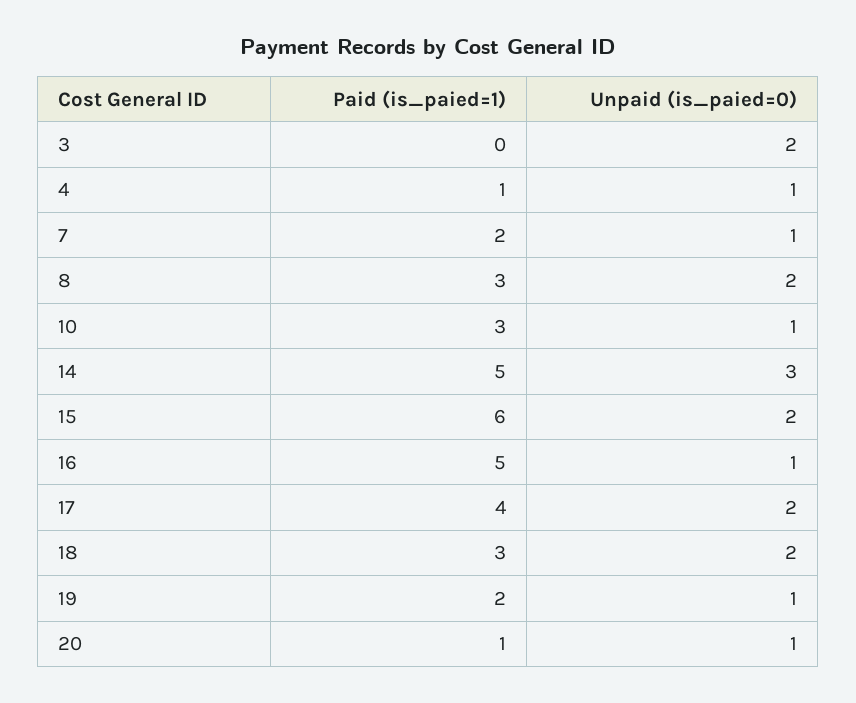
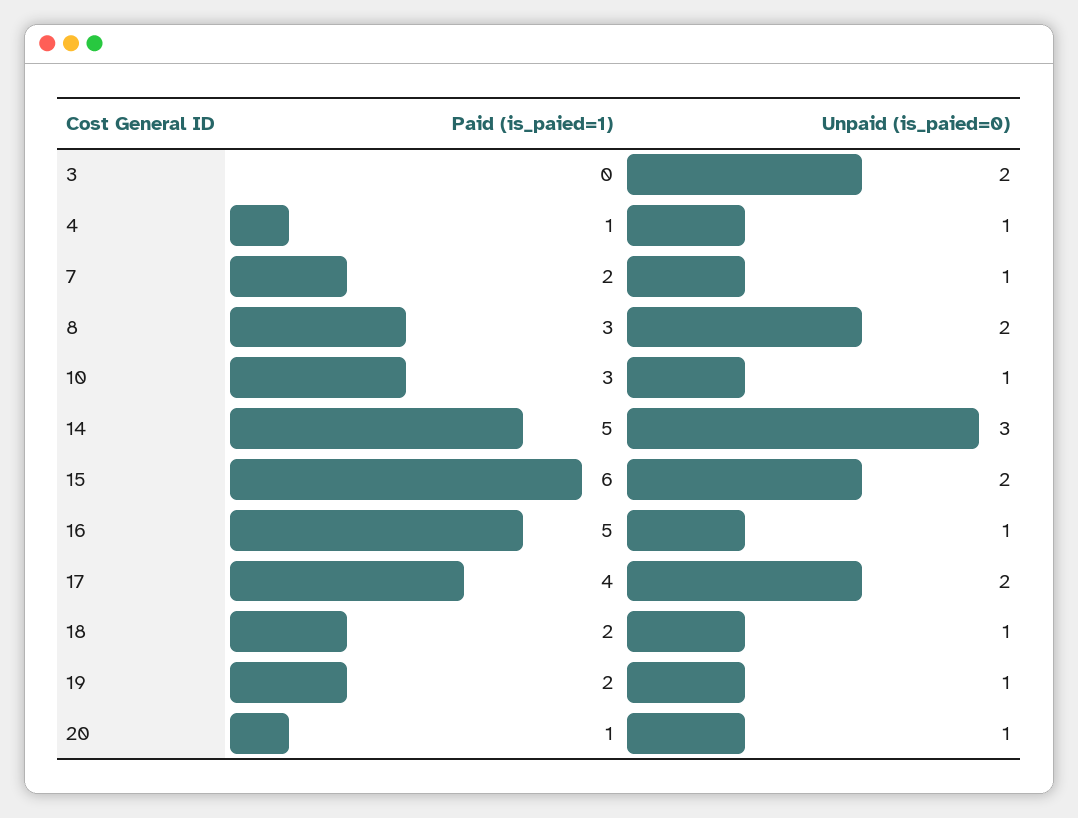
  {
    "Paid (is_paied=1)": {
      "3": 0,
      "4": 1,
      "7": 2,
      "8": 3,
      "10": 3,
      "14": 5,
      "15": 6,
      "16": 5,
      "17": 4,
-     "18": 3,
+     "18": 2,
      "19": 2,
      "20": 1
    },
    "Unpaid (is_paied=0)": {
      "3": 2,
      "4": 1,
      "7": 1,
      "8": 2,
      "10": 1,
      "14": 3,
      "15": 2,
      "16": 1,
      "17": 2,
-     "18": 2,
+     "18": 1,
      "19": 1,
      "20": 1
    }
  }

